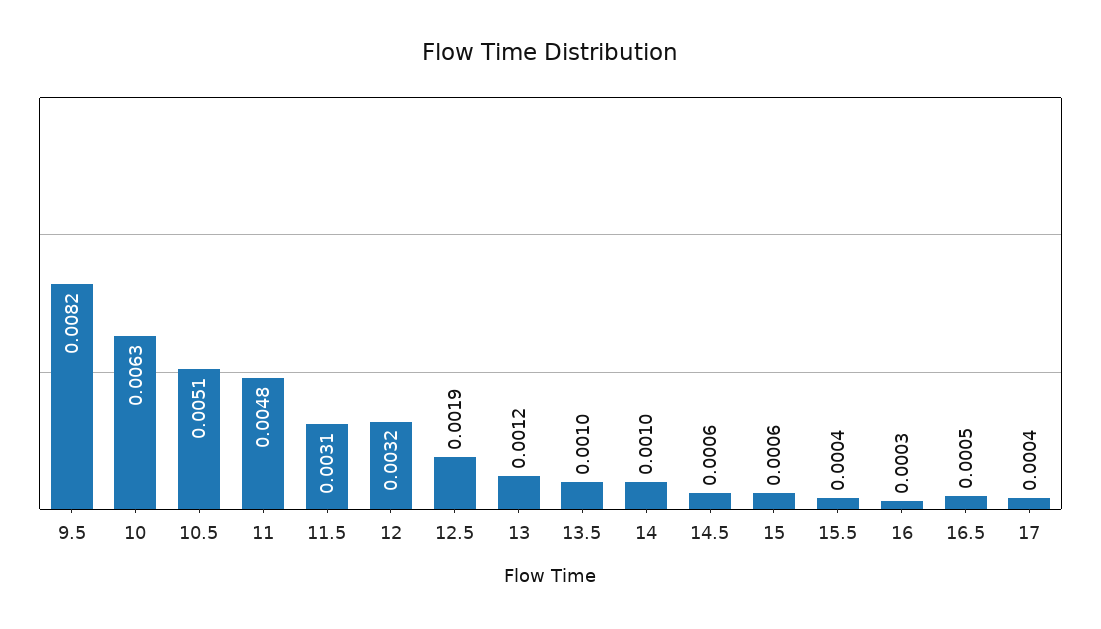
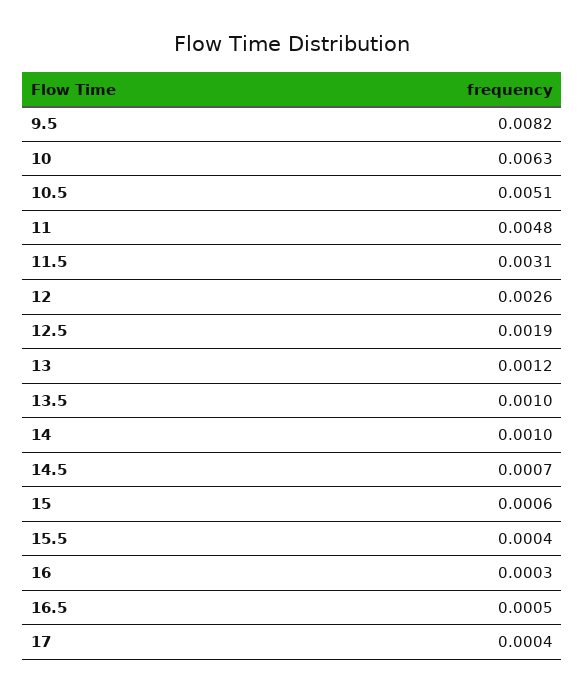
  {
    "9.5": 0.0082,
    "10": 0.0063,
    "10.5": 0.0051,
    "11": 0.0048,
    "11.5": 0.0031,
-   "12": 0.0032,
+   "12": 0.0026,
    "12.5": 0.0019,
    "13": 0.0012,
    "13.5": 0.001,
    "14": 0.001,
-   "14.5": 0.0006,
+   "14.5": 0.0007,
    "15": 0.0006,
    "15.5": 0.0004,
    "16": 0.0003,
    "16.5": 0.0005,
    "17": 0.0004
  }

